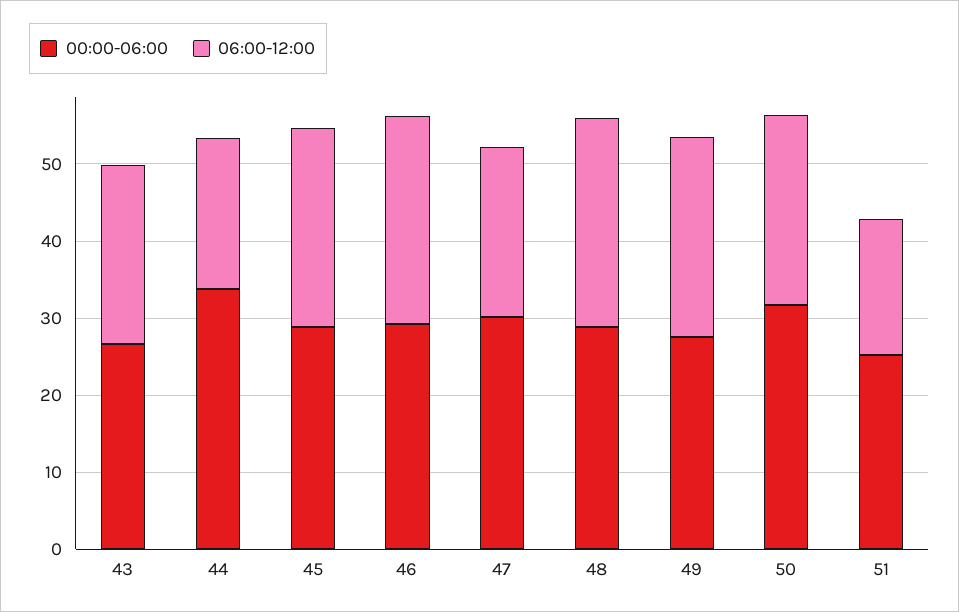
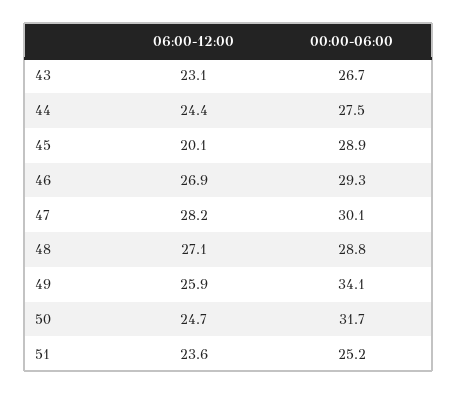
  {
    "00:00-06:00": {
      "43": 26.7,
-     "44": 34,
+     "44": 27.5,
      "45": 28.9,
      "46": 29.3,
      "47": 30.1,
      "48": 28.8,
-     "49": 28,
+     "49": 34.1,
      "50": 31.7,
      "51": 25.2
    },
    "06:00-12:00": {
      "43": 23.1,
-     "44": 20,
+     "44": 24.4,
-     "45": 26,
+     "45": 20.1,
      "46": 26.9,
-     "47": 22,
+     "47": 28.2,
      "48": 27.1,
      "49": 25.9,
      "50": 24.7,
-     "51": 18
+     "51": 23.6
    }
  }

